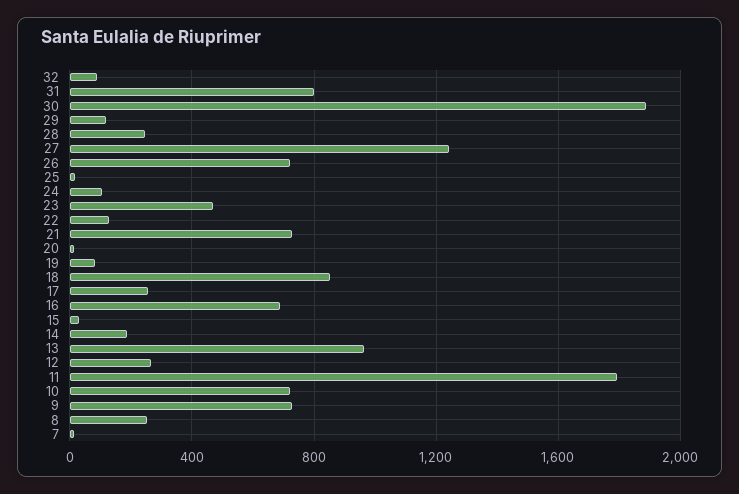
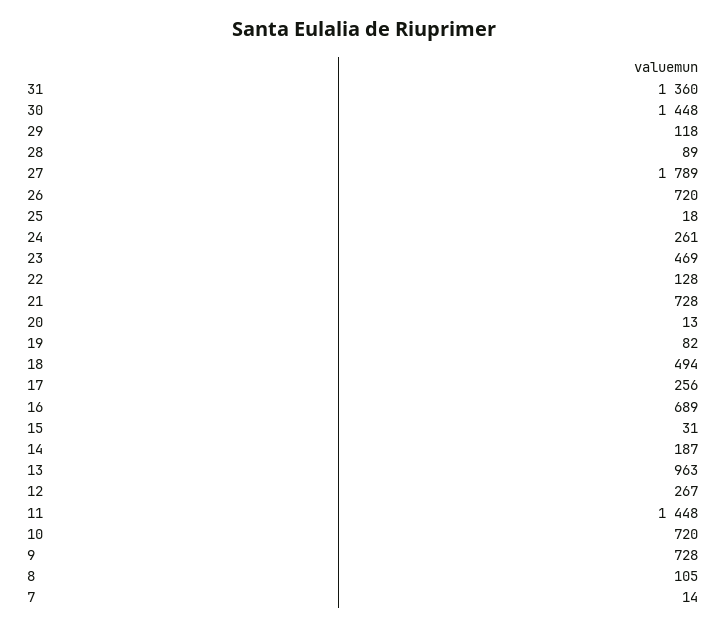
  {
-   "32": 100,
-   "31": 800,
+   "31": 1360,
-   "30": 1900,
+   "30": 1448,
    "29": 118,
-   "28": 250,
+   "28": 89,
-   "27": 1250,
+   "27": 1789,
    "26": 720,
    "25": 18,
-   "24": 100,
+   "24": 261,
    "23": 469,
    "22": 128,
    "21": 728,
    "20": 13,
    "19": 82,
-   "18": 850,
+   "18": 494,
    "17": 256,
    "16": 689,
    "15": 31,
    "14": 187,
    "13": 963,
    "12": 267,
-   "11": 1800,
+   "11": 1448,
    "10": 720,
    "9": 728,
-   "8": 250,
+   "8": 105,
    "7": 14
  }

